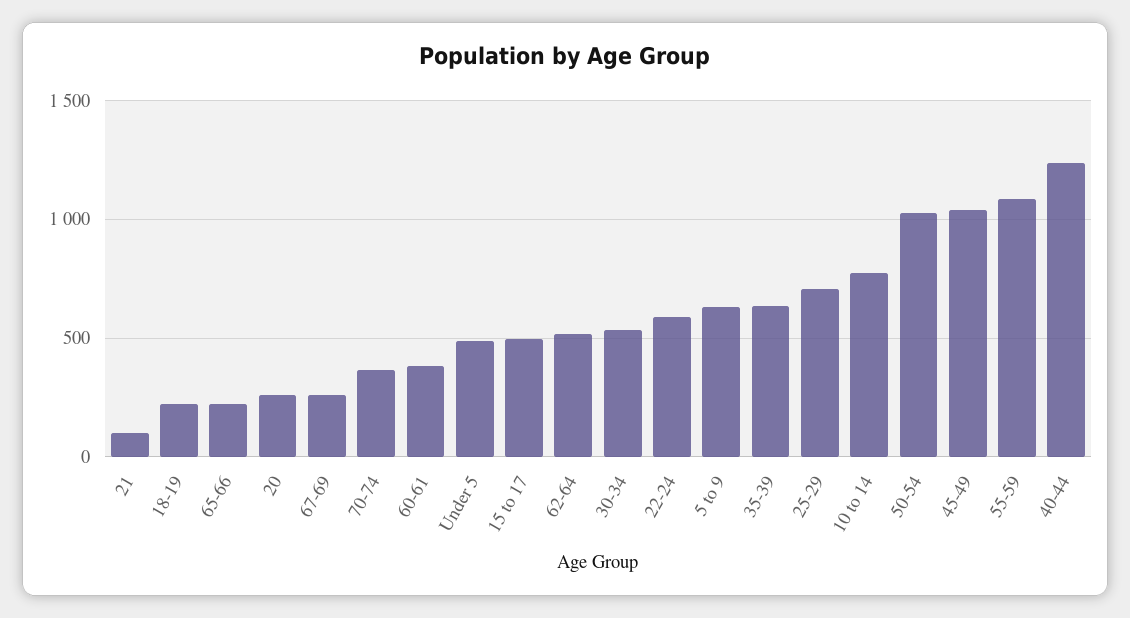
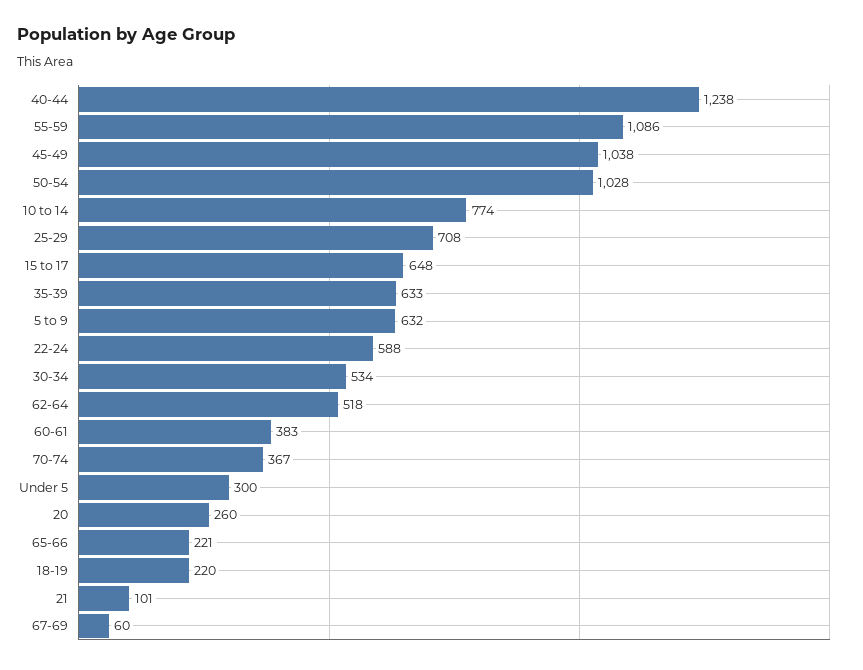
  {
    "21": 101,
    "18-19": 220,
    "65-66": 221,
    "20": 260,
-   "67-69": 250,
+   "67-69": 60,
    "70-74": 367,
    "60-61": 383,
-   "Under 5": 500,
+   "Under 5": 300,
-   "15 to 17": 500,
+   "15 to 17": 648,
    "62-64": 518,
    "30-34": 534,
    "22-24": 588,
    "5 to 9": 632,
    "35-39": 633,
    "25-29": 708,
    "10 to 14": 774,
    "50-54": 1028,
    "45-49": 1038,
    "55-59": 1086,
    "40-44": 1238
  }

